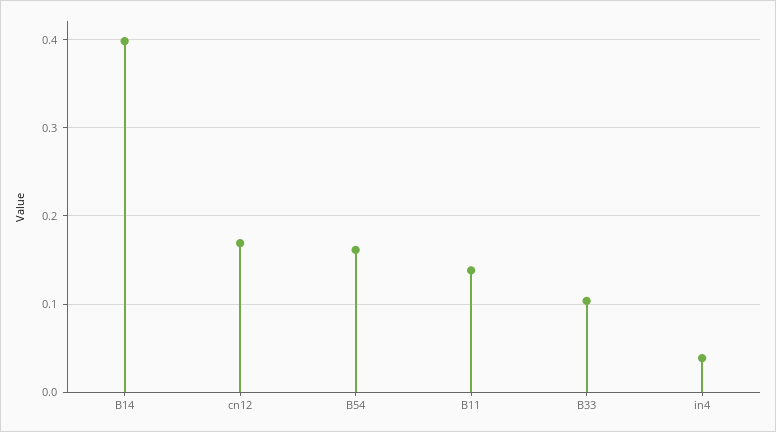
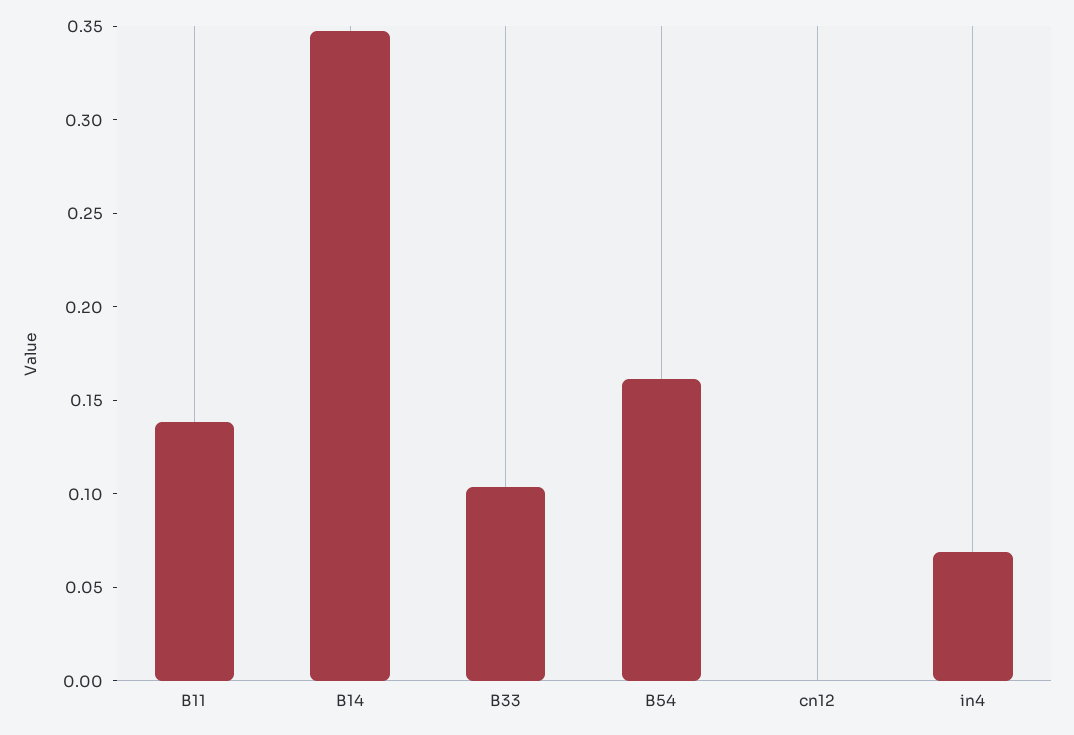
  {
-   "B14": 0.4,
+   "B14": 0.35,
-   "cn12": 0.17,
+   "cn12": 0,
    "B54": 0.16,
    "B11": 0.14,
    "B33": 0.1,
-   "in4": 0.04
+   "in4": 0.07
  }

